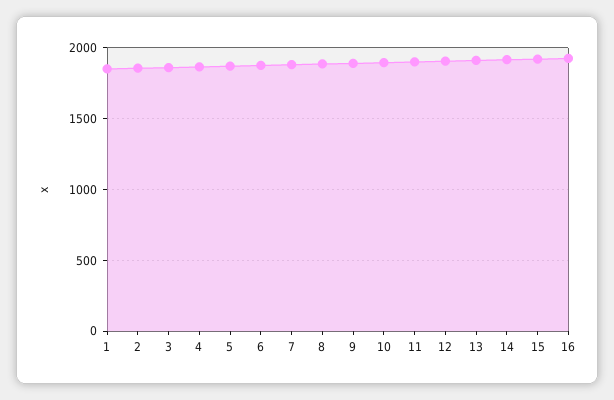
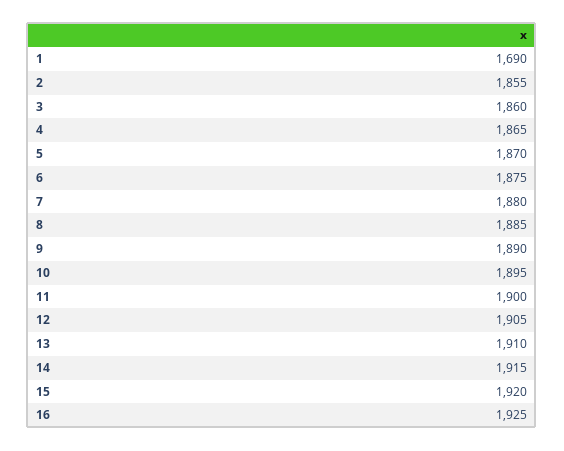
  {
-   "1": 1850,
+   "1": 1690,
    "2": 1855,
    "3": 1860,
    "4": 1865,
    "5": 1870,
    "6": 1875,
    "7": 1880,
    "8": 1885,
    "9": 1890,
    "10": 1895,
    "11": 1900,
    "12": 1905,
    "13": 1910,
    "14": 1915,
    "15": 1920,
    "16": 1925
  }

